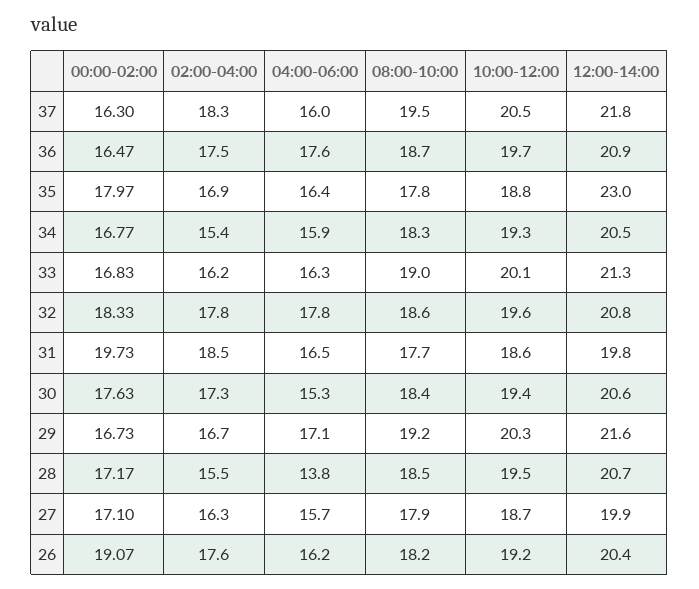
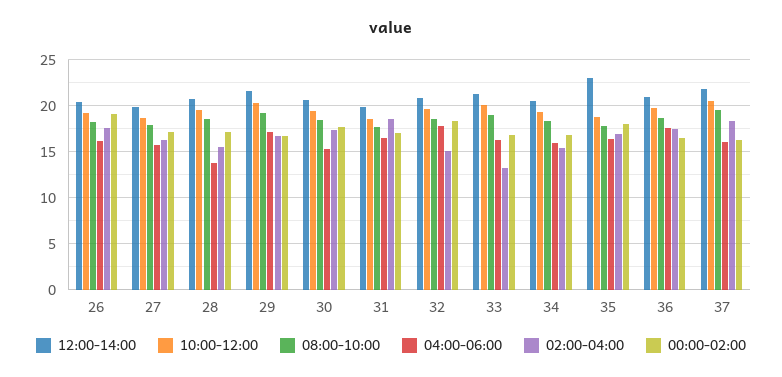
  {
    "00:00-02:00": {
      "37": 16.3,
      "36": 16.47,
      "35": 17.97,
      "34": 16.77,
      "33": 16.83,
      "32": 18.33,
-     "31": 19.73,
+     "31": 17,
      "30": 17.63,
      "29": 16.73,
      "28": 17.17,
      "27": 17.1,
      "26": 19.07
    },
    "02:00-04:00": {
      "37": 18.3,
      "36": 17.5,
      "35": 16.9,
      "34": 15.4,
-     "33": 16.2,
+     "33": 13,
-     "32": 17.8,
+     "32": 15,
      "31": 18.5,
      "30": 17.3,
      "29": 16.7,
      "28": 15.5,
      "27": 16.3,
      "26": 17.6
    },
    "04:00-06:00": {
      "37": 16,
      "36": 17.6,
      "35": 16.4,
      "34": 15.9,
      "33": 16.3,
      "32": 17.8,
      "31": 16.5,
      "30": 15.3,
      "29": 17.1,
      "28": 13.8,
      "27": 15.7,
      "26": 16.2
    },
    "08:00-10:00": {
      "37": 19.5,
      "36": 18.7,
      "35": 17.8,
      "34": 18.3,
      "33": 19,
      "32": 18.6,
      "31": 17.7,
      "30": 18.4,
      "29": 19.2,
      "28": 18.5,
      "27": 17.9,
      "26": 18.2
    },
    "10:00-12:00": {
      "37": 20.5,
      "36": 19.7,
      "35": 18.8,
      "34": 19.3,
      "33": 20.1,
      "32": 19.6,
      "31": 18.6,
      "30": 19.4,
      "29": 20.3,
      "28": 19.5,
      "27": 18.7,
      "26": 19.2
    },
    "12:00-14:00": {
      "37": 21.8,
      "36": 20.9,
      "35": 23,
      "34": 20.5,
      "33": 21.3,
      "32": 20.8,
      "31": 19.8,
      "30": 20.6,
      "29": 21.6,
      "28": 20.7,
      "27": 19.9,
      "26": 20.4
    }
  }

